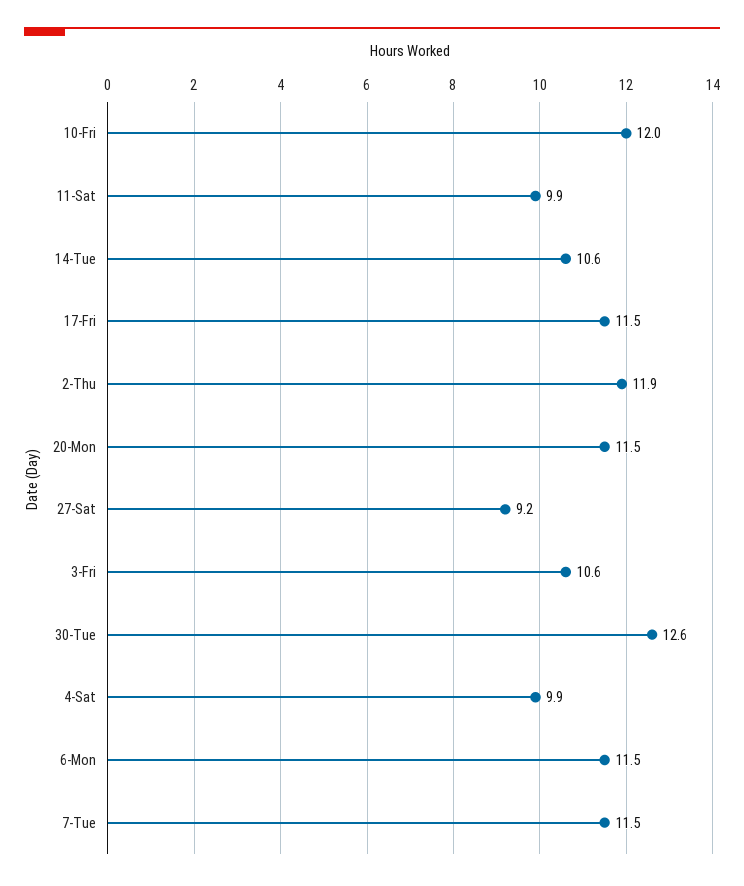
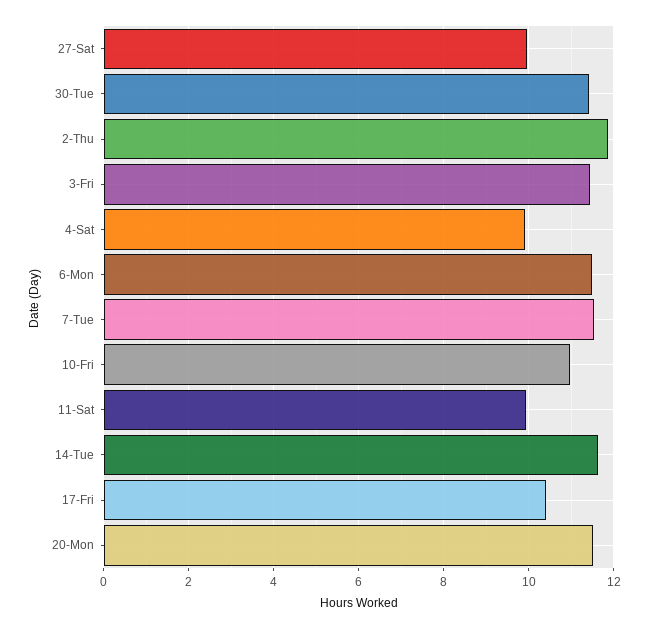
  {
-   "10-Fri": 12,
+   "10-Fri": 11,
    "11-Sat": 9.9,
-   "14-Tue": 10.6,
+   "14-Tue": 11.6,
-   "17-Fri": 11.5,
+   "17-Fri": 10.4,
    "2-Thu": 11.9,
    "20-Mon": 11.5,
-   "27-Sat": 9.2,
+   "27-Sat": 10,
-   "3-Fri": 10.6,
+   "3-Fri": 11.4,
-   "30-Tue": 12.6,
+   "30-Tue": 11.4,
    "4-Sat": 9.9,
    "6-Mon": 11.5,
    "7-Tue": 11.5
  }

